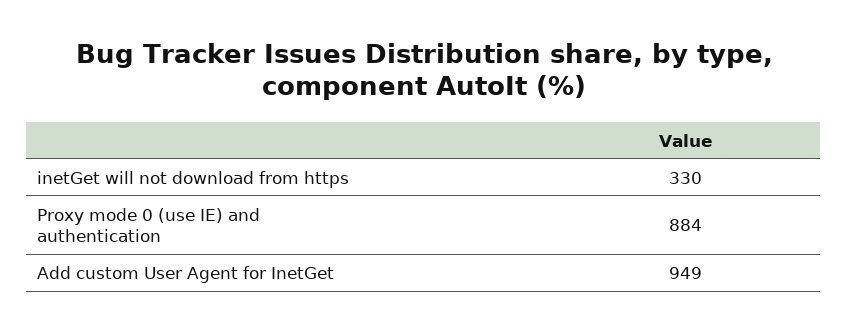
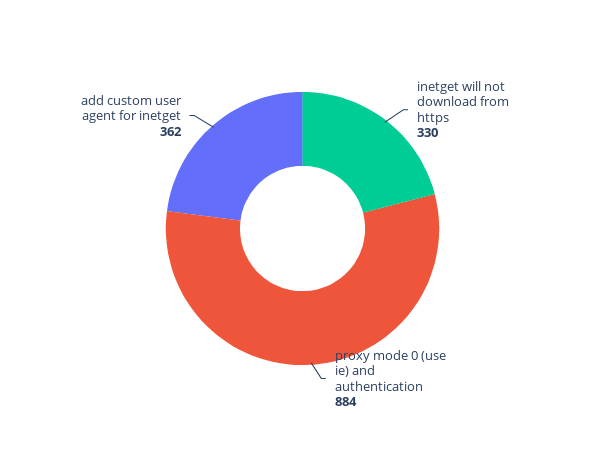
  {
    "inetGet will not download from https": 330,
    "Proxy mode 0 (use IE) and authentication": 884,
-   "Add custom User Agent for InetGet": 949
+   "Add custom User Agent for InetGet": 362
  }

